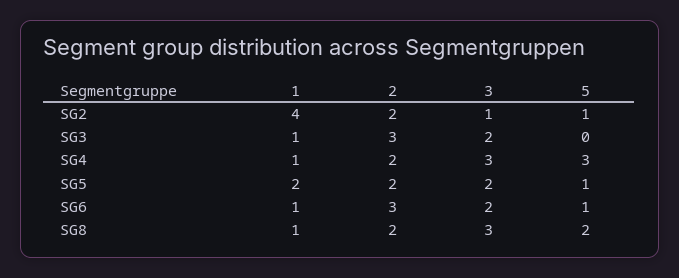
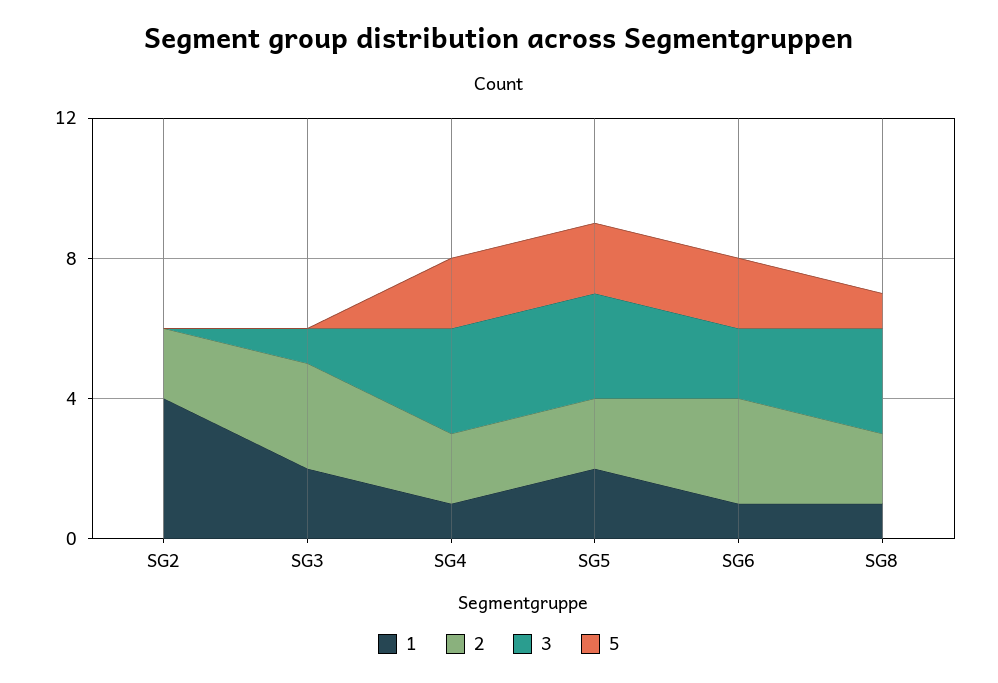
  {
    "1": {
      "SG2": 4,
-     "SG3": 1,
+     "SG3": 2,
      "SG4": 1,
      "SG5": 2,
      "SG6": 1,
      "SG8": 1
    },
    "2": {
      "SG2": 2,
      "SG3": 3,
      "SG4": 2,
      "SG5": 2,
      "SG6": 3,
      "SG8": 2
    },
    "3": {
-     "SG2": 1,
+     "SG2": 0,
-     "SG3": 2,
+     "SG3": 1,
      "SG4": 3,
-     "SG5": 2,
+     "SG5": 3,
      "SG6": 2,
      "SG8": 3
    },
    "5": {
-     "SG2": 1,
+     "SG2": 0,
      "SG3": 0,
-     "SG4": 3,
+     "SG4": 2,
-     "SG5": 1,
+     "SG5": 2,
-     "SG6": 1,
+     "SG6": 2,
-     "SG8": 2
+     "SG8": 1
    }
  }

